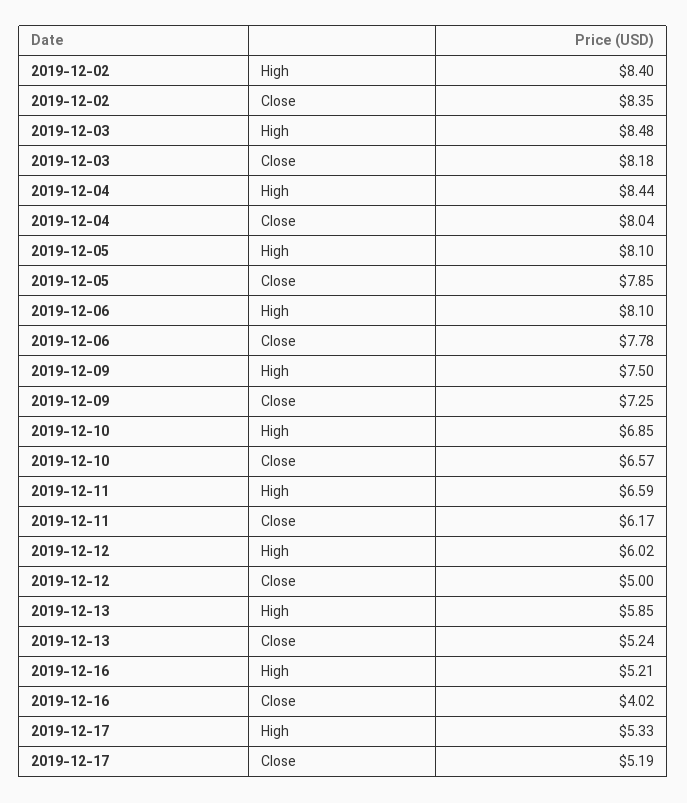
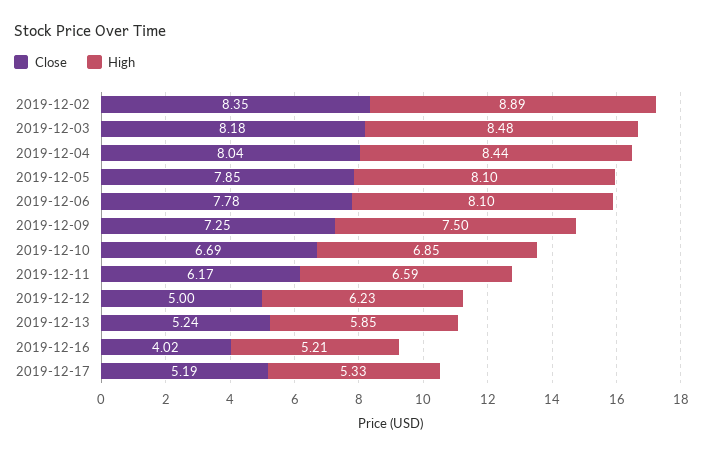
  {
    "High": {
-     "2019-12-02": 8.4,
+     "2019-12-02": 8.89,
      "2019-12-03": 8.48,
      "2019-12-04": 8.44,
      "2019-12-05": 8.1,
      "2019-12-06": 8.1,
      "2019-12-09": 7.5,
      "2019-12-10": 6.85,
      "2019-12-11": 6.59,
-     "2019-12-12": 6.02,
+     "2019-12-12": 6.23,
      "2019-12-13": 5.85,
      "2019-12-16": 5.21,
      "2019-12-17": 5.33
    },
    "Close": {
      "2019-12-02": 8.35,
      "2019-12-03": 8.18,
      "2019-12-04": 8.04,
      "2019-12-05": 7.85,
      "2019-12-06": 7.78,
      "2019-12-09": 7.25,
-     "2019-12-10": 6.57,
+     "2019-12-10": 6.69,
      "2019-12-11": 6.17,
      "2019-12-12": 5,
      "2019-12-13": 5.24,
      "2019-12-16": 4.02,
      "2019-12-17": 5.19
    }
  }

